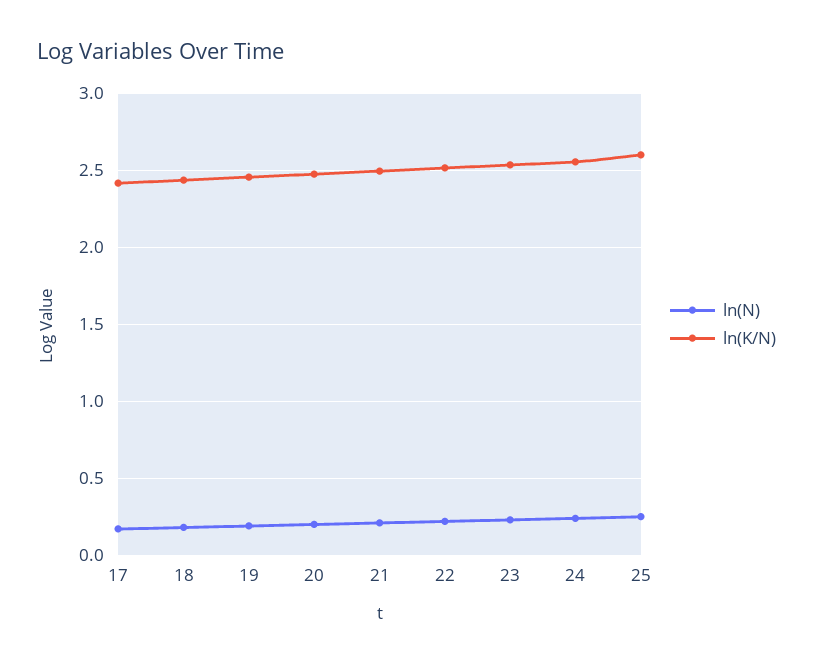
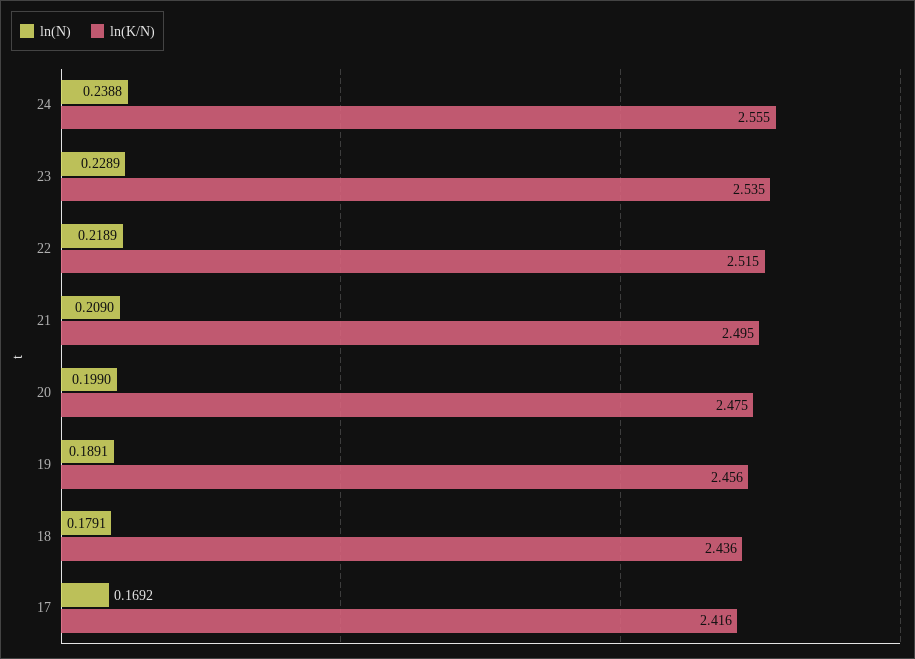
  {
    "ln(N)": {
      "17": 0.1692,
      "18": 0.1791,
      "19": 0.1891,
      "20": 0.199,
      "21": 0.209,
      "22": 0.2189,
      "23": 0.2289,
-     "24": 0.2388,
+     "24": 0.2388
-     "25": 0.25
    },
    "ln(K/N)": {
      "17": 2.416,
      "18": 2.436,
      "19": 2.456,
      "20": 2.475,
      "21": 2.495,
      "22": 2.515,
      "23": 2.535,
-     "24": 2.555,
+     "24": 2.555
-     "25": 2.6
    }
  }

